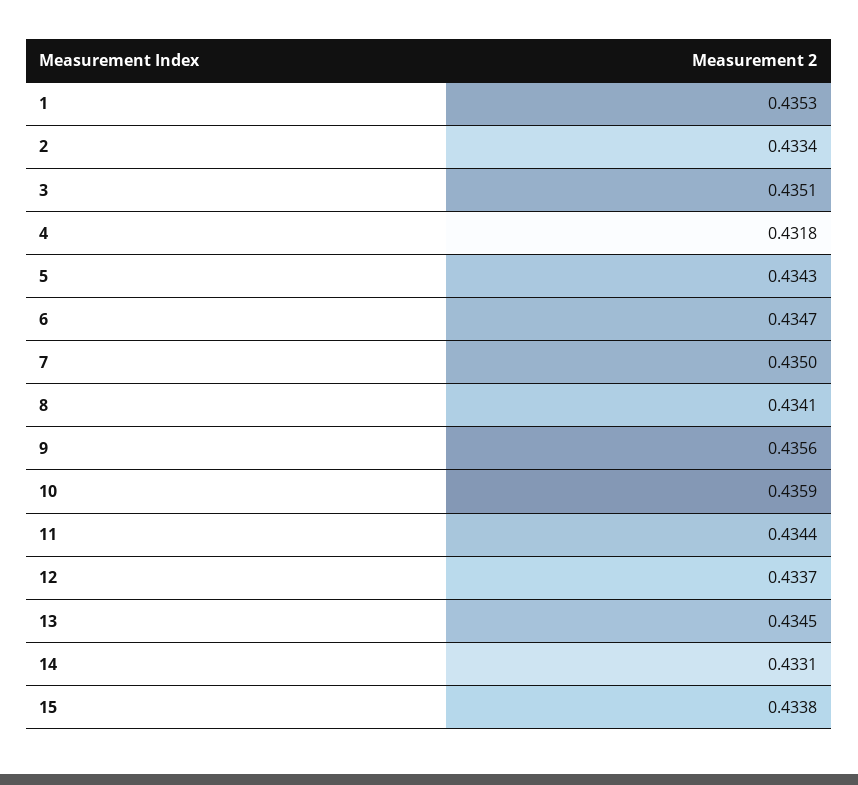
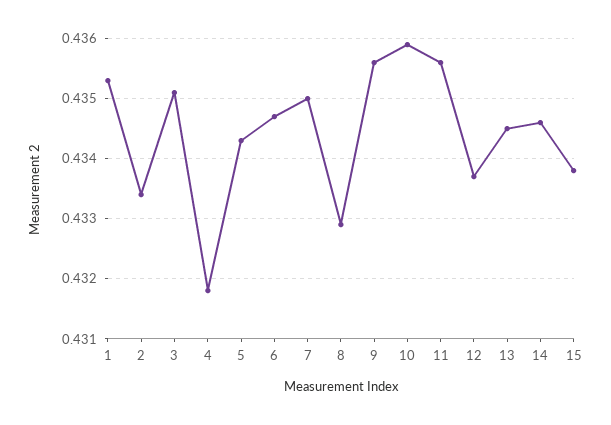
  {
    "1": 0.4353,
    "2": 0.4334,
    "3": 0.4351,
    "4": 0.4318,
    "5": 0.4343,
    "6": 0.4347,
    "7": 0.435,
-   "8": 0.4341,
+   "8": 0.4329,
    "9": 0.4356,
    "10": 0.4359,
-   "11": 0.4344,
+   "11": 0.4356,
    "12": 0.4337,
    "13": 0.4345,
-   "14": 0.4331,
+   "14": 0.4346,
    "15": 0.4338
  }

